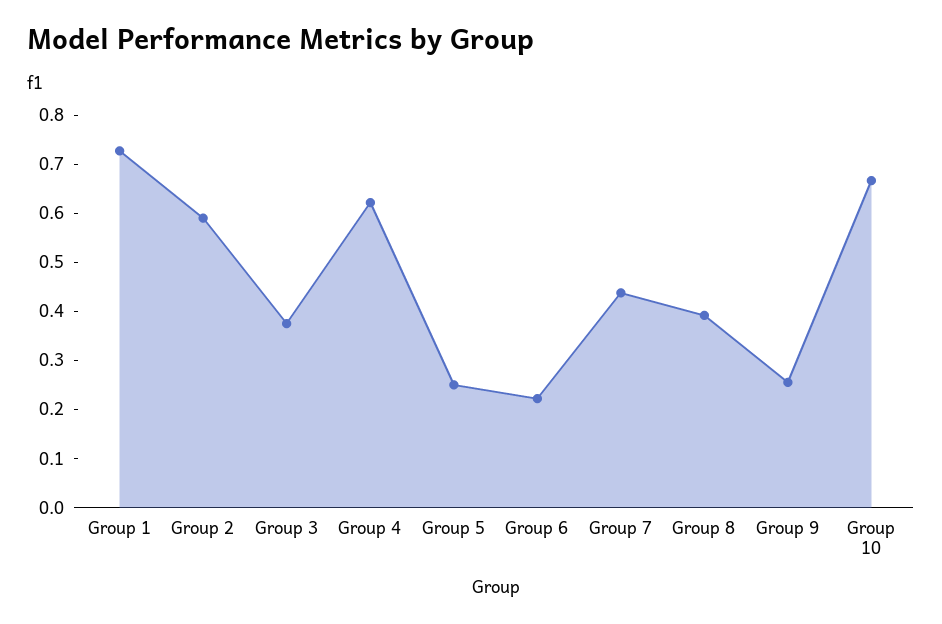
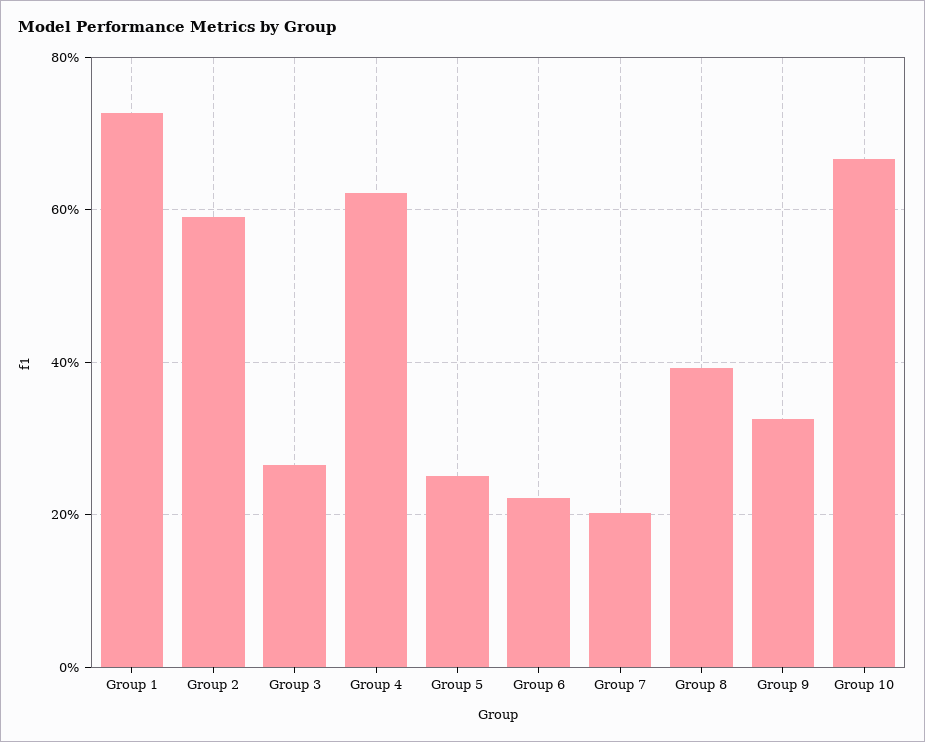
  {
    "Group 1": 0.72,
    "Group 2": 0.6,
-   "Group 3": 0.38,
+   "Group 3": 0.26,
    "Group 4": 0.62,
    "Group 5": 0.26,
    "Group 6": 0.22,
-   "Group 7": 0.44,
+   "Group 7": 0.2,
    "Group 8": 0.4,
-   "Group 9": 0.26,
+   "Group 9": 0.32,
    "Group 10": 0.66
  }

